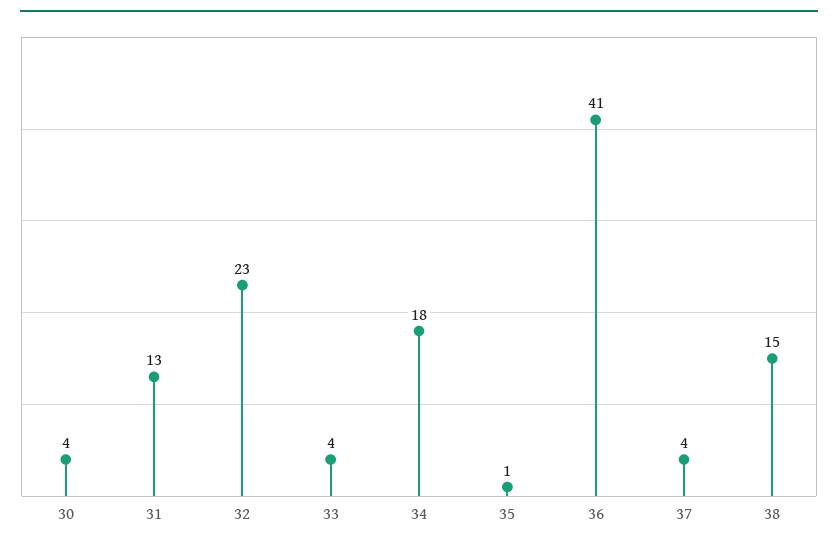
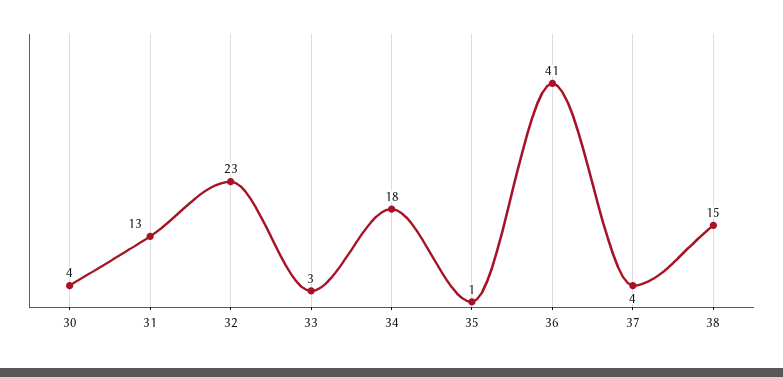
  {
    "30": 4,
    "31": 13,
    "32": 23,
-   "33": 4,
+   "33": 3,
    "34": 18,
    "35": 1,
    "36": 41,
    "37": 4,
    "38": 15
  }

